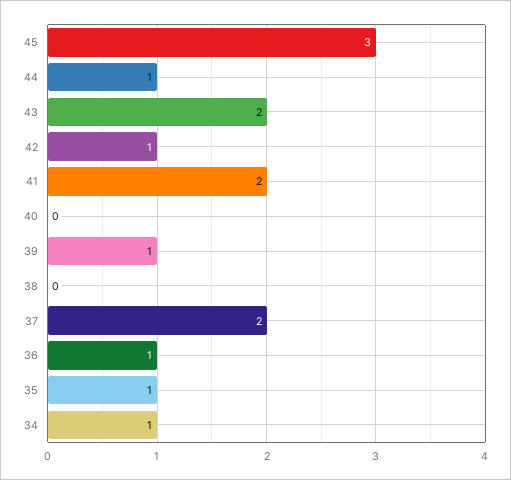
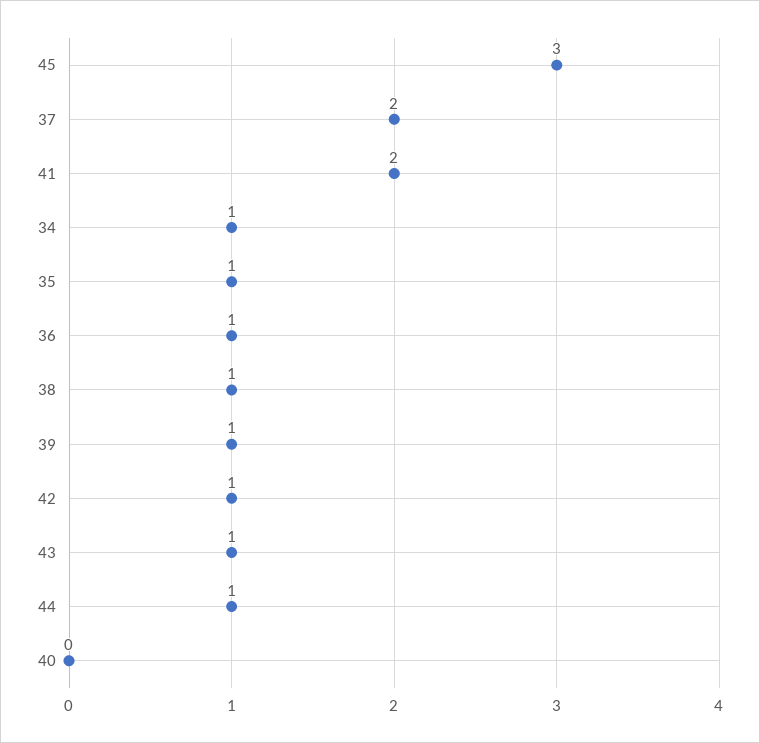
  {
    "45": 3,
    "44": 1,
-   "43": 2,
+   "43": 1,
    "42": 1,
    "41": 2,
    "40": 0,
    "39": 1,
-   "38": 0,
+   "38": 1,
    "37": 2,
    "36": 1,
    "35": 1,
    "34": 1
  }

